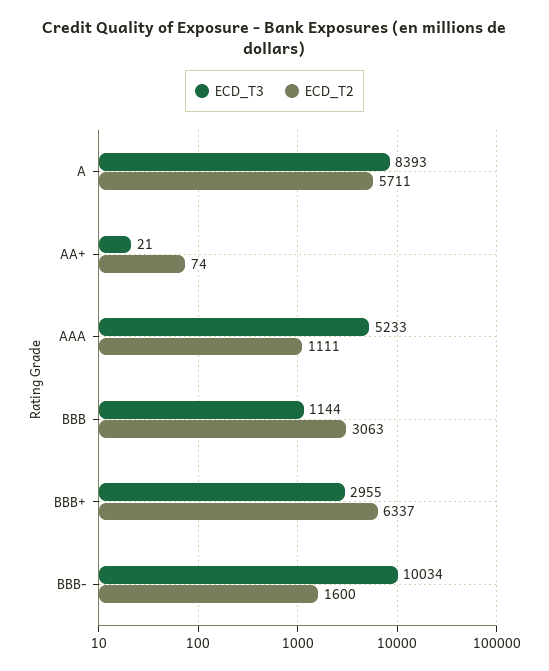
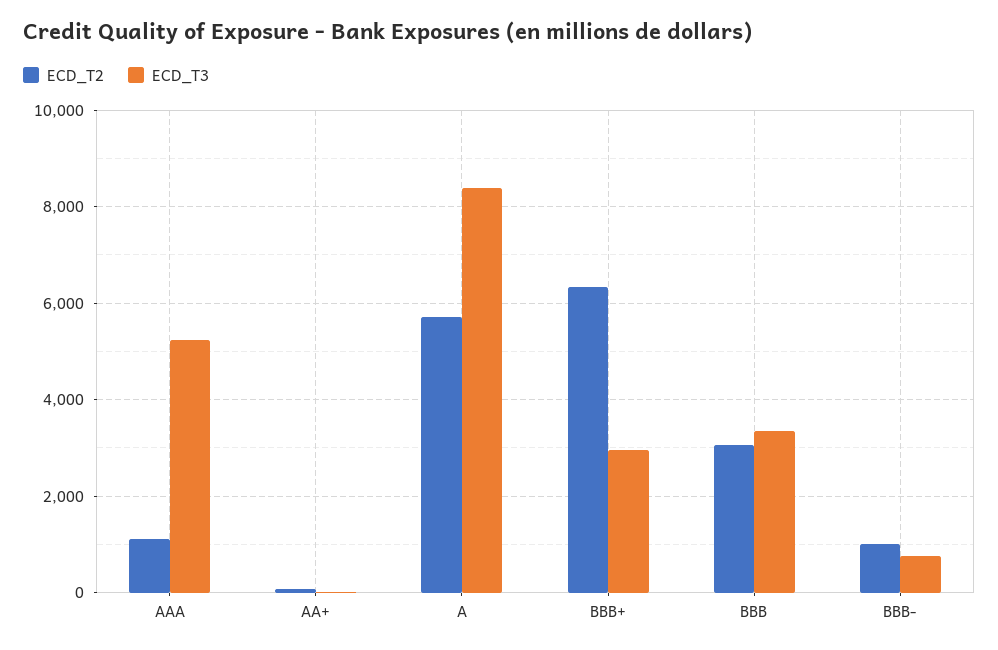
  {
    "ECD_T3": {
      "A": 8393,
      "AA+": 21,
      "AAA": 5233,
-     "BBB": 1144,
+     "BBB": 3400,
      "BBB+": 2955,
-     "BBB-": 10034
+     "BBB-": 800
    },
    "ECD_T2": {
      "A": 5711,
      "AA+": 74,
      "AAA": 1111,
      "BBB": 3063,
      "BBB+": 6337,
-     "BBB-": 1600
+     "BBB-": 1000
    }
  }

